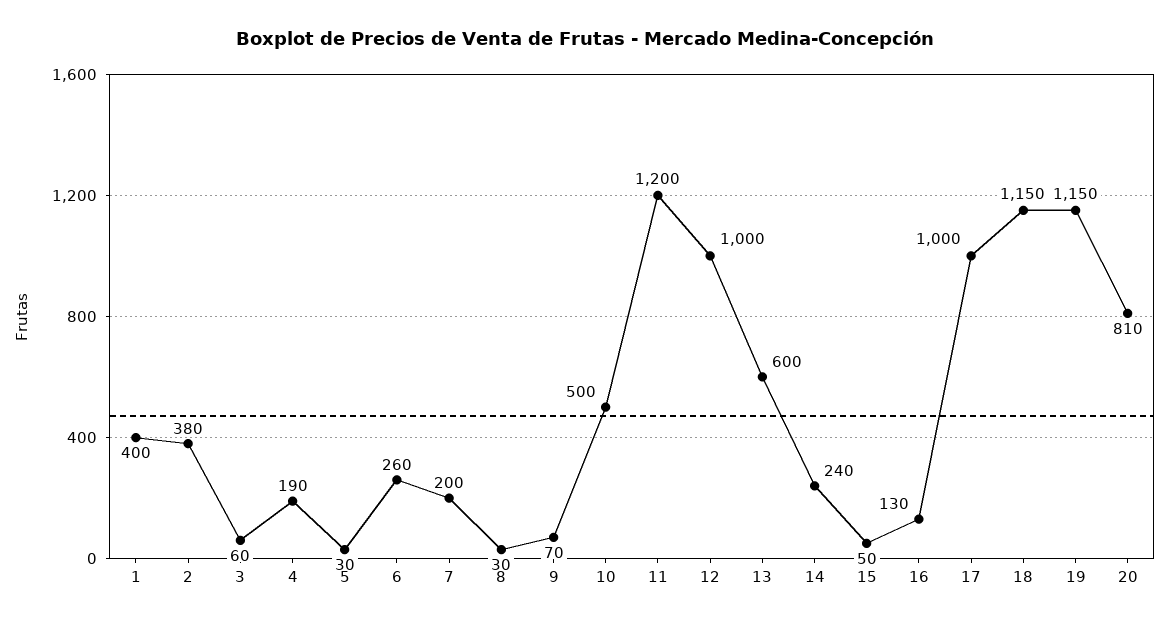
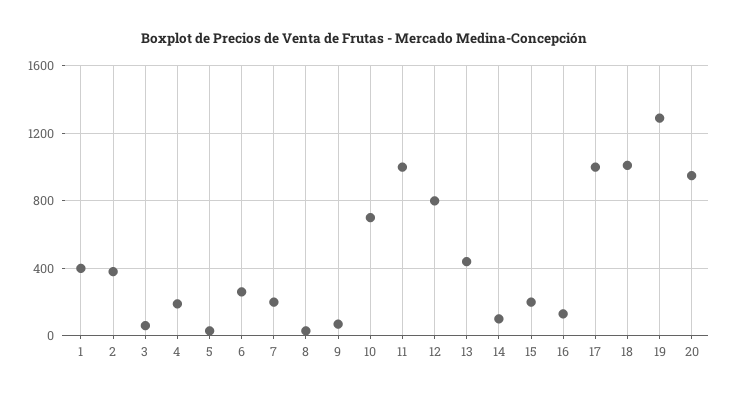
  {
    "1": 400,
    "2": 380,
    "3": 60,
    "4": 190,
    "5": 30,
    "6": 260,
    "7": 200,
    "8": 30,
    "9": 70,
-   "10": 500,
+   "10": 700,
-   "11": 1200,
+   "11": 1000,
-   "12": 1000,
+   "12": 800,
-   "13": 600,
+   "13": 450,
-   "14": 240,
+   "14": 100,
-   "15": 50,
+   "15": 200,
    "16": 130,
    "17": 1000,
-   "18": 1150,
+   "18": 1000,
-   "19": 1150,
+   "19": 1300,
-   "20": 810
+   "20": 950
  }

